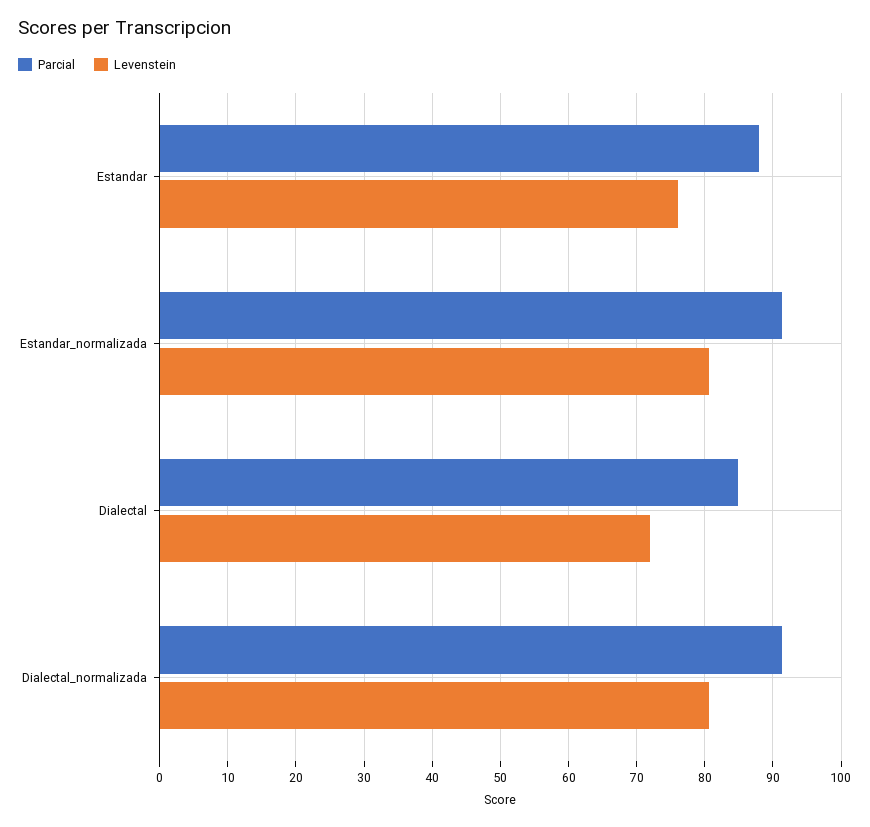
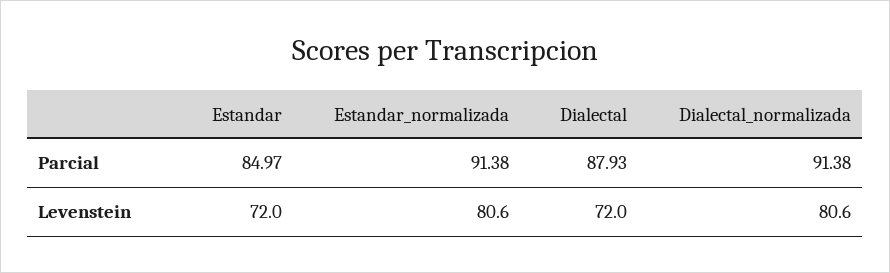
  {
    "Parcial": {
-     "Estandar": 88,
+     "Estandar": 84.97,
      "Estandar_normalizada": 91.38,
-     "Dialectal": 85,
+     "Dialectal": 87.93,
      "Dialectal_normalizada": 91.38
    },
    "Levenstein": {
-     "Estandar": 76,
+     "Estandar": 72,
      "Estandar_normalizada": 80.6,
      "Dialectal": 72,
      "Dialectal_normalizada": 80.6
    }
  }

